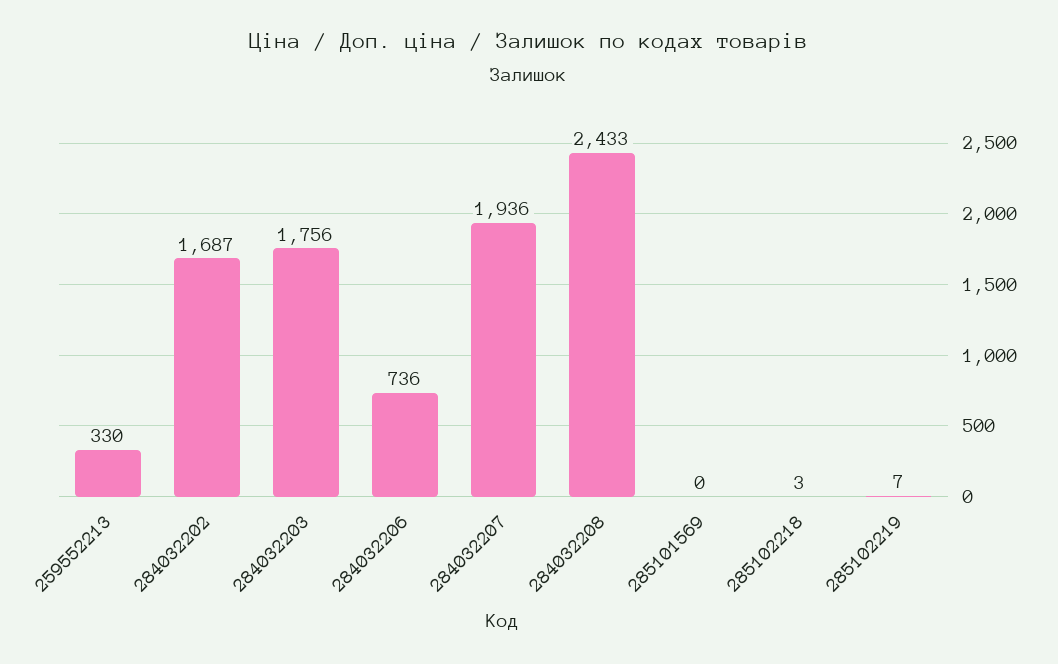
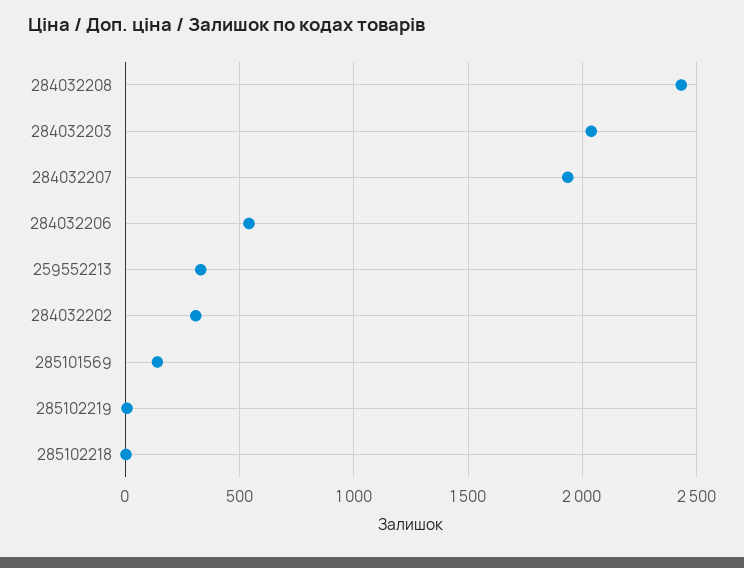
  {
    "259552213": 330,
-   "284032202": 1687,
+   "284032202": 300,
-   "284032203": 1756,
+   "284032203": 2050,
-   "284032206": 736,
+   "284032206": 550,
    "284032207": 1936,
    "284032208": 2433,
-   "285101569": 0,
+   "285101569": 150,
    "285102218": 3,
    "285102219": 7
  }

